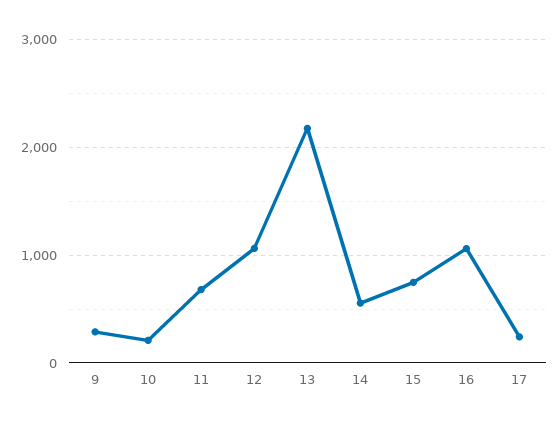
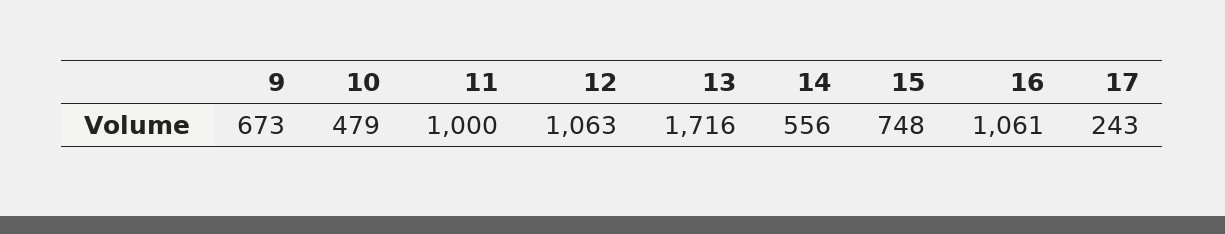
  {
-   "9": 300,
+   "9": 673,
-   "10": 200,
+   "10": 479,
-   "11": 700,
+   "11": 1000,
    "12": 1063,
-   "13": 2200,
+   "13": 1716,
    "14": 556,
    "15": 748,
    "16": 1061,
    "17": 243
  }

